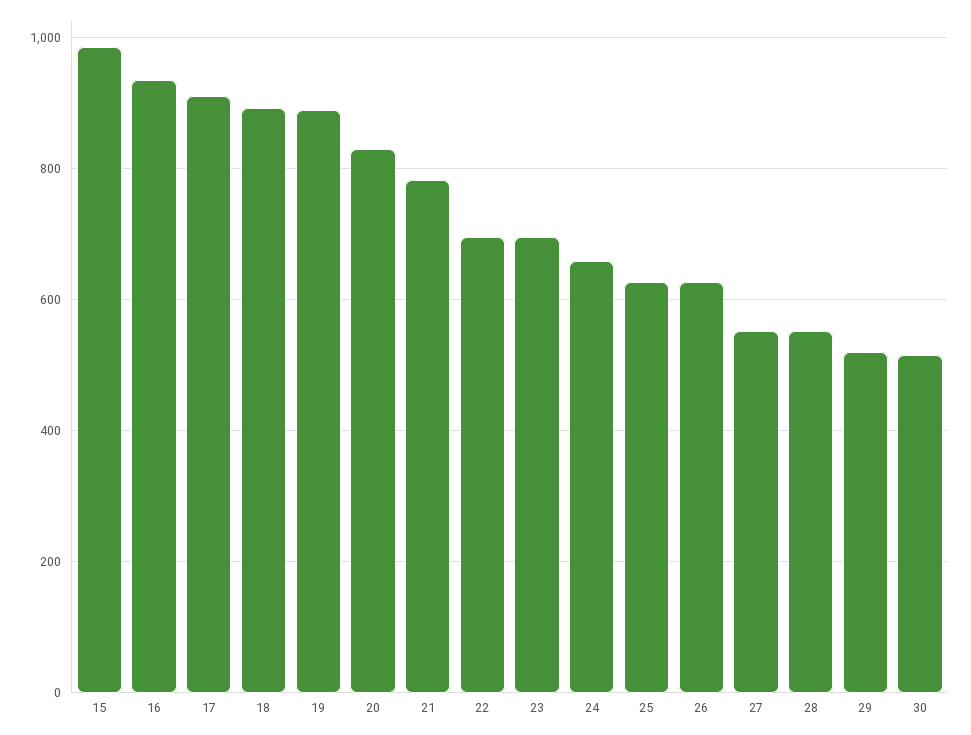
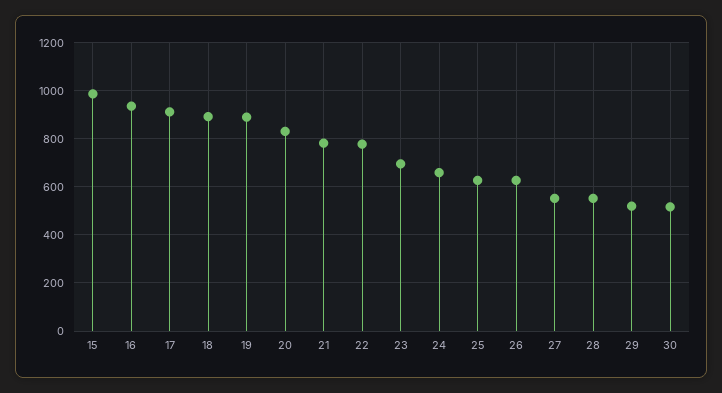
  {
    "15": 980,
    "16": 940,
    "17": 920,
    "18": 900,
    "19": 900,
    "20": 840,
    "21": 780,
-   "22": 700,
+   "22": 775,
    "23": 700,
    "24": 660,
    "25": 620,
    "26": 620,
    "27": 560,
    "28": 560,
    "29": 520,
    "30": 520
  }

